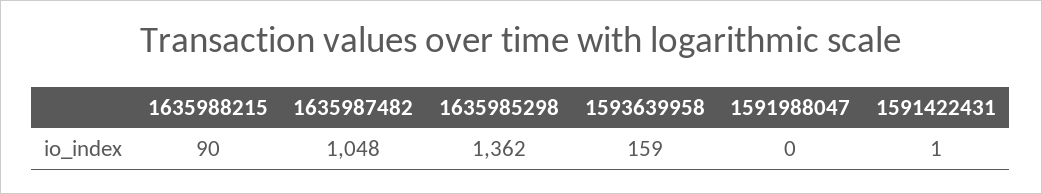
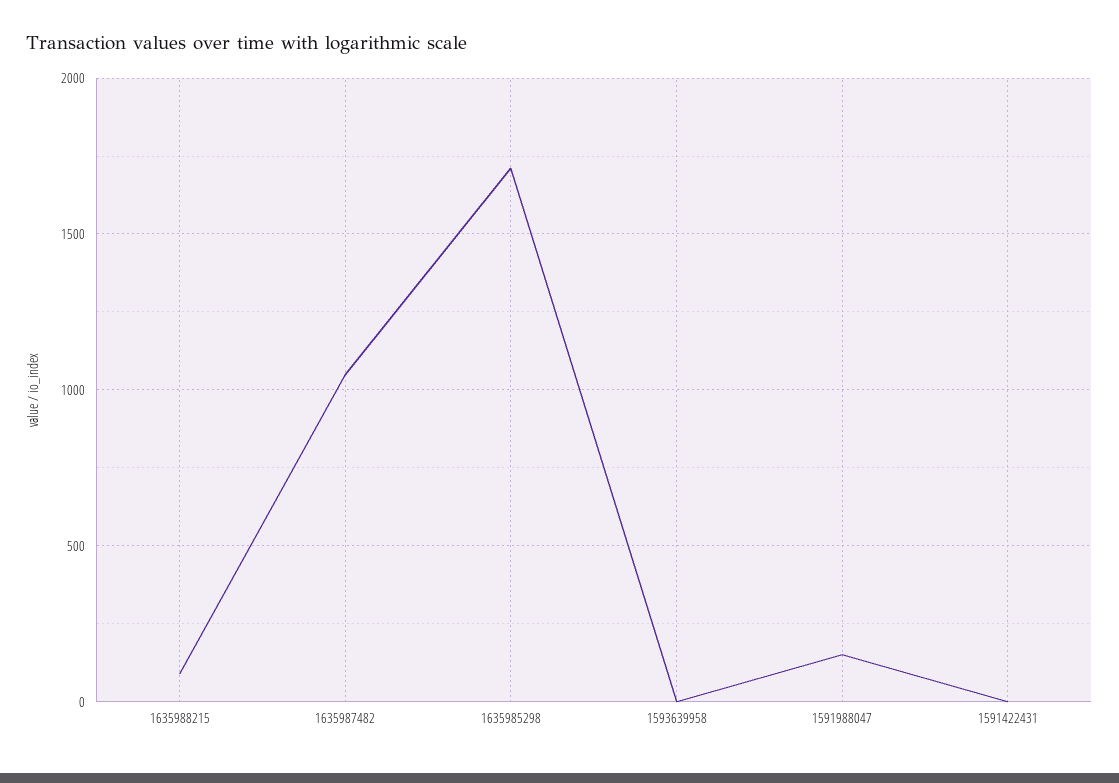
  {
    "1635988215": 90,
    "1635987482": 1048,
-   "1635985298": 1362,
+   "1635985298": 1700,
-   "1593639958": 159,
+   "1593639958": 0,
-   "1591988047": 0,
+   "1591988047": 150,
    "1591422431": 1
  }

